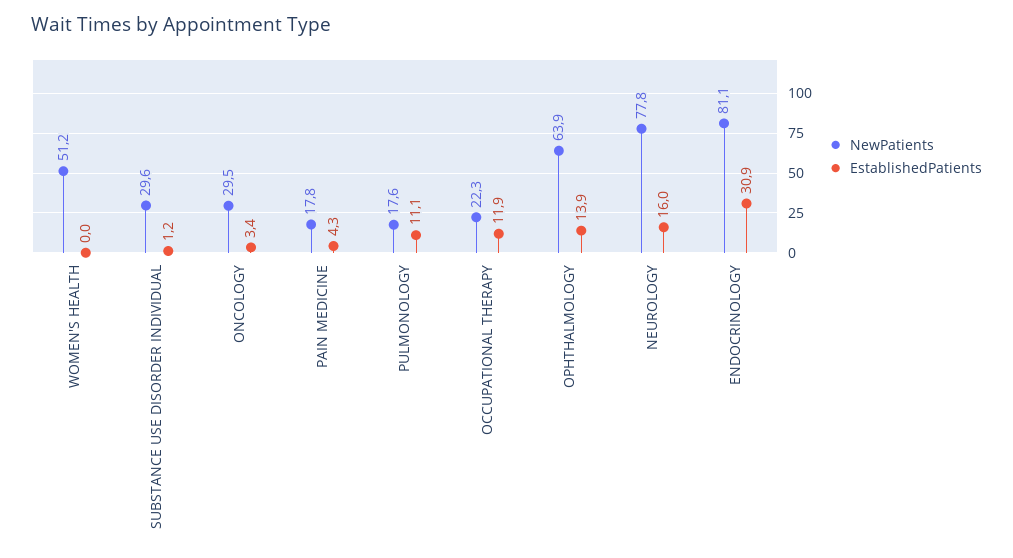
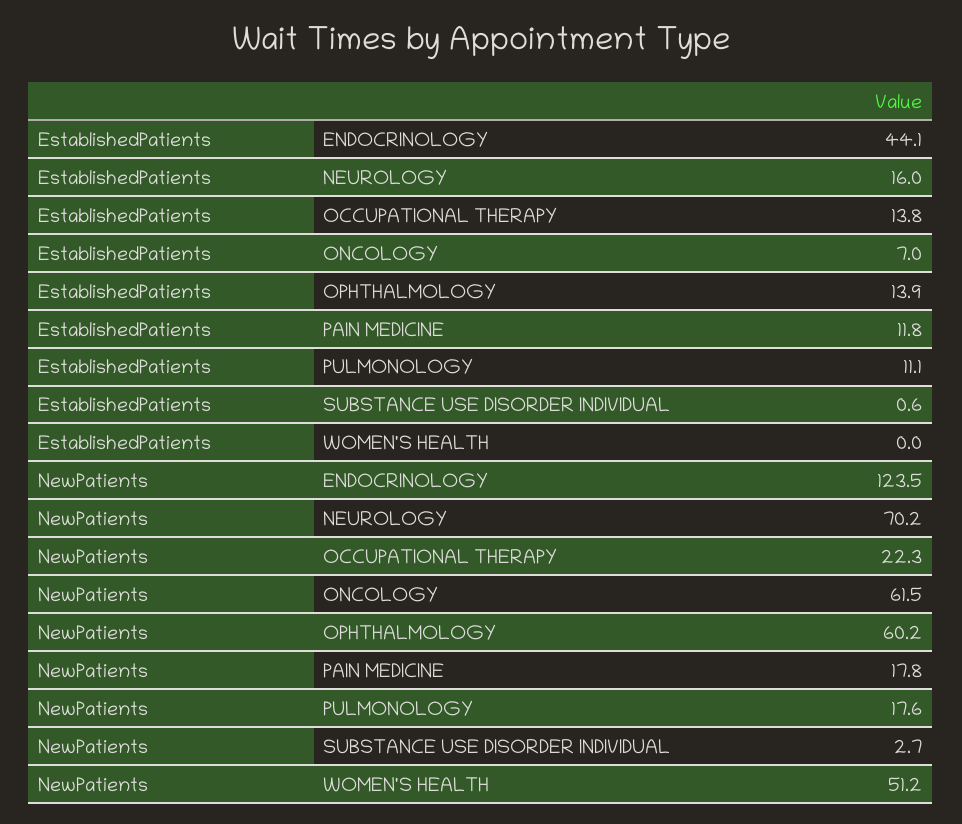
  {
    "NewPatients": {
      "WOMEN'S HEALTH": 51.2,
-     "SUBSTANCE USE DISORDER INDIVIDUAL": 29.6,
+     "SUBSTANCE USE DISORDER INDIVIDUAL": 2.7,
-     "ONCOLOGY": 29.5,
+     "ONCOLOGY": 61.5,
      "PAIN MEDICINE": 17.8,
      "PULMONOLOGY": 17.6,
      "OCCUPATIONAL THERAPY": 22.3,
-     "OPHTHALMOLOGY": 63.9,
+     "OPHTHALMOLOGY": 60.2,
-     "NEUROLOGY": 77.8,
+     "NEUROLOGY": 70.2,
-     "ENDOCRINOLOGY": 81.1
+     "ENDOCRINOLOGY": 123.5
    },
    "EstablishedPatients": {
      "WOMEN'S HEALTH": 0,
-     "SUBSTANCE USE DISORDER INDIVIDUAL": 1.2,
+     "SUBSTANCE USE DISORDER INDIVIDUAL": 0.6,
-     "ONCOLOGY": 3.4,
+     "ONCOLOGY": 7,
-     "PAIN MEDICINE": 4.3,
+     "PAIN MEDICINE": 11.8,
      "PULMONOLOGY": 11.1,
-     "OCCUPATIONAL THERAPY": 11.9,
+     "OCCUPATIONAL THERAPY": 13.8,
      "OPHTHALMOLOGY": 13.9,
      "NEUROLOGY": 16,
-     "ENDOCRINOLOGY": 30.9
+     "ENDOCRINOLOGY": 44.1
    }
  }

